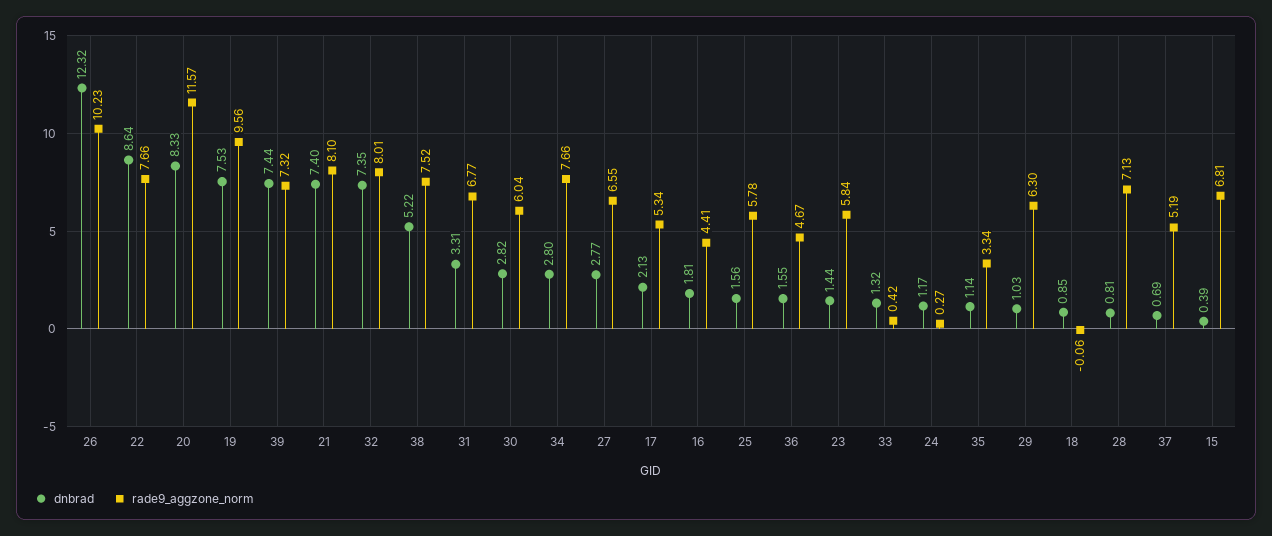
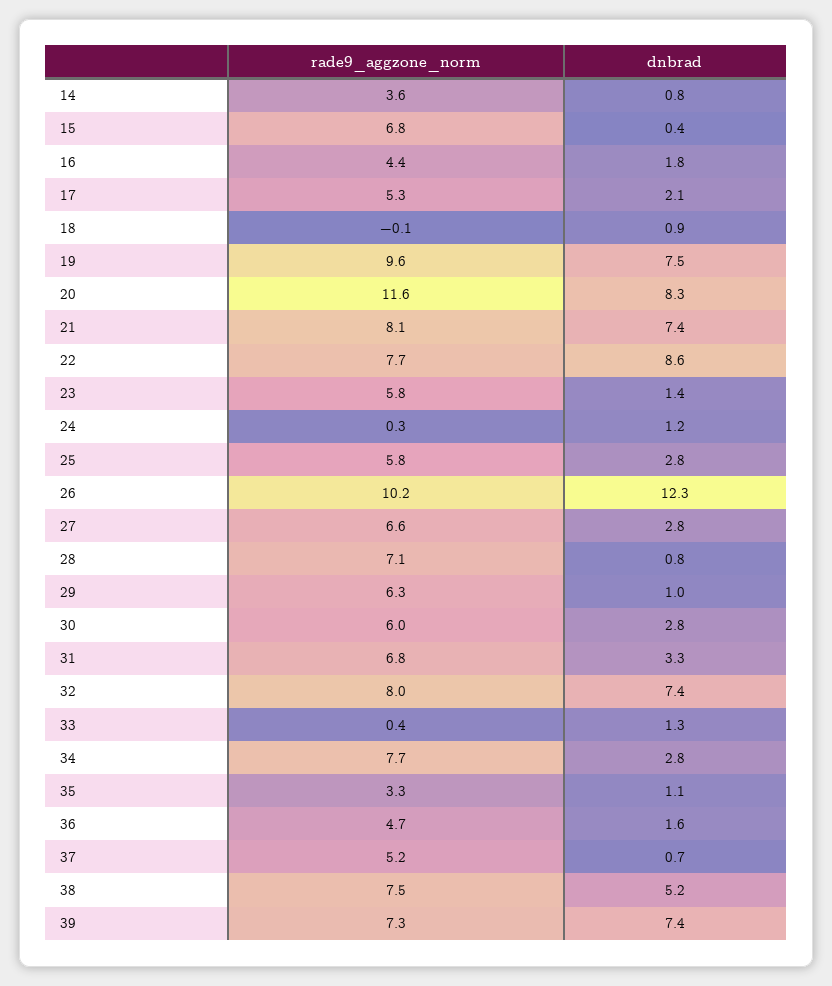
  {
    "dnbrad": {
      "26": 12.32,
      "22": 8.64,
      "20": 8.33,
      "19": 7.53,
      "39": 7.44,
      "21": 7.4,
      "32": 7.35,
      "38": 5.22,
      "31": 3.31,
      "30": 2.82,
      "34": 2.8,
      "27": 2.77,
      "17": 2.13,
      "16": 1.81,
-     "25": 1.56,
+     "25": 2.8,
      "36": 1.55,
      "23": 1.44,
      "33": 1.32,
      "24": 1.17,
      "35": 1.14,
      "29": 1.03,
      "18": 0.85,
      "28": 0.81,
      "37": 0.69,
-     "15": 0.39
+     "15": 0.39,
+     "14": 0.8
    },
    "rade9_aggzone_norm": {
      "26": 10.23,
      "22": 7.66,
      "20": 11.57,
      "19": 9.56,
      "39": 7.32,
      "21": 8.1,
      "32": 8.01,
      "38": 7.52,
      "31": 6.77,
      "30": 6.04,
      "34": 7.66,
      "27": 6.55,
      "17": 5.34,
      "16": 4.41,
      "25": 5.78,
      "36": 4.67,
      "23": 5.84,
      "33": 0.42,
      "24": 0.27,
      "35": 3.34,
      "29": 6.3,
      "18": -0.06,
      "28": 7.13,
      "37": 5.19,
-     "15": 6.81
+     "15": 6.81,
+     "14": 3.6
    }
  }

